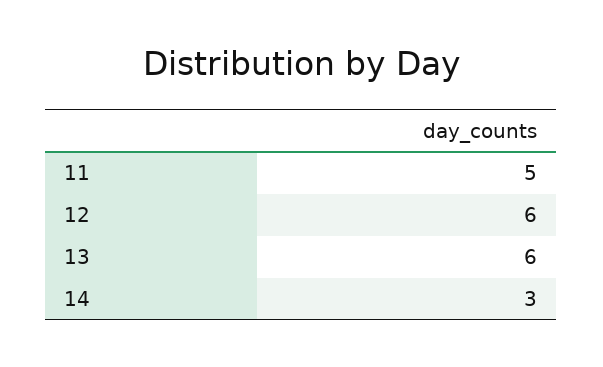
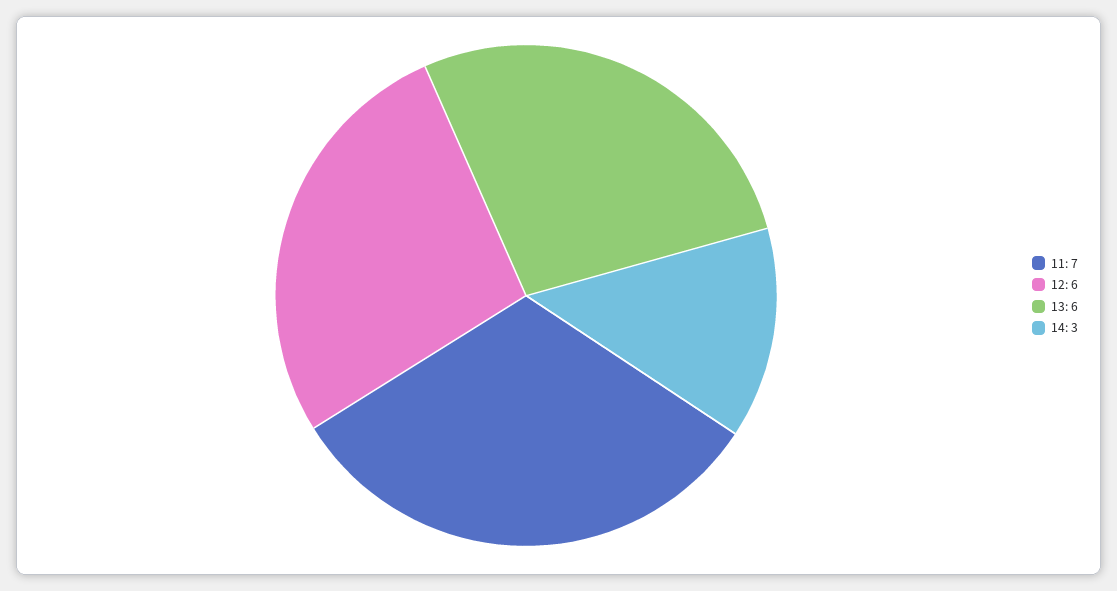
  {
-   "11": 5,
+   "11": 7,
    "12": 6,
    "13": 6,
    "14": 3
  }

